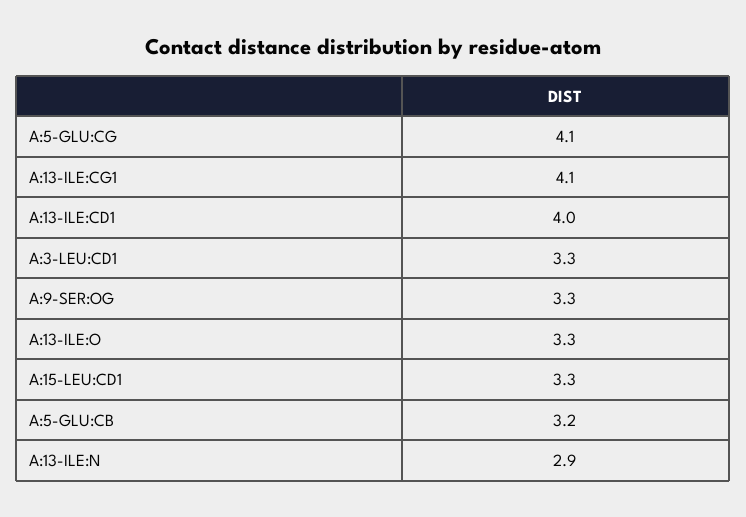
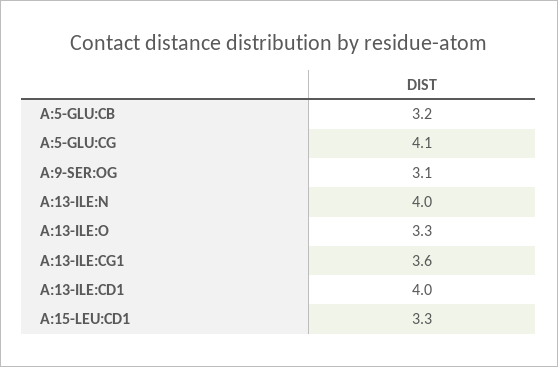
  {
    "A:5-GLU:CG": 4.1,
-   "A:13-ILE:CG1": 4.1,
+   "A:13-ILE:CG1": 3.6,
    "A:13-ILE:CD1": 4,
-   "A:3-LEU:CD1": 3.3,
-   "A:9-SER:OG": 3.3,
+   "A:9-SER:OG": 3.1,
    "A:13-ILE:O": 3.3,
    "A:15-LEU:CD1": 3.3,
    "A:5-GLU:CB": 3.2,
-   "A:13-ILE:N": 2.9
+   "A:13-ILE:N": 4
  }

